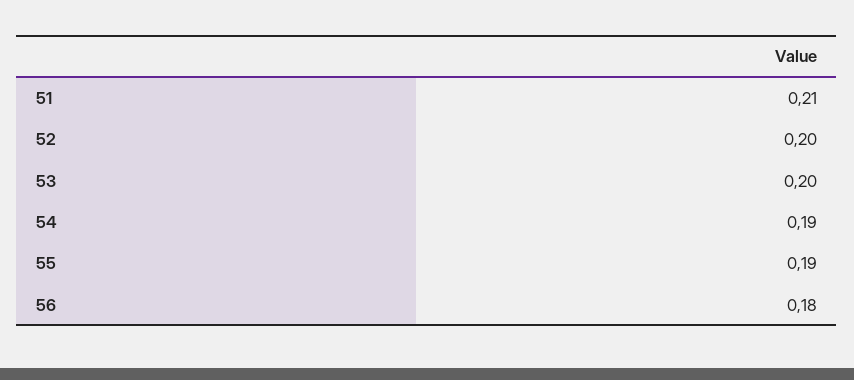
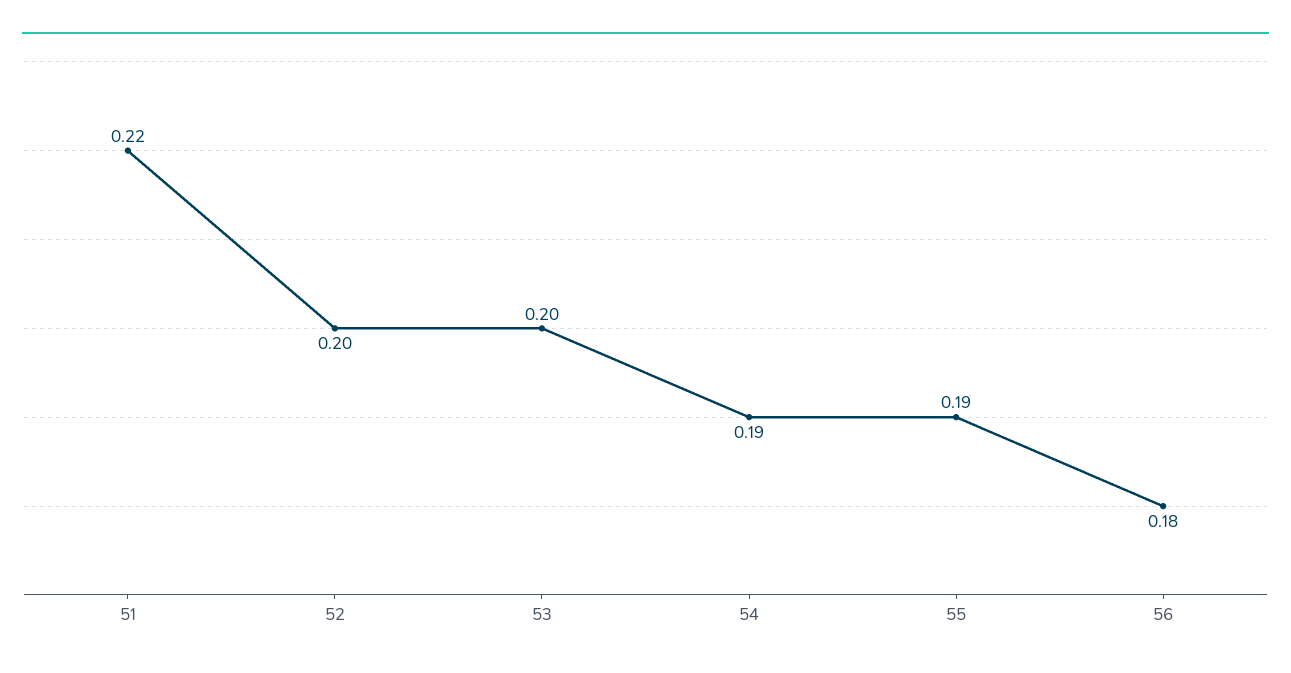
  {
-   "51": 0.21,
+   "51": 0.22,
    "52": 0.2,
    "53": 0.2,
    "54": 0.19,
    "55": 0.19,
    "56": 0.18
  }

